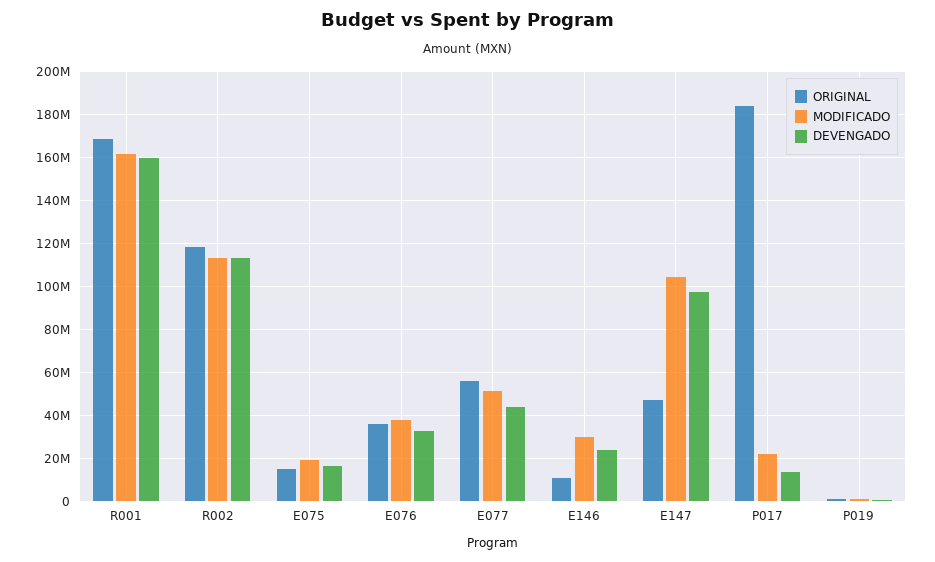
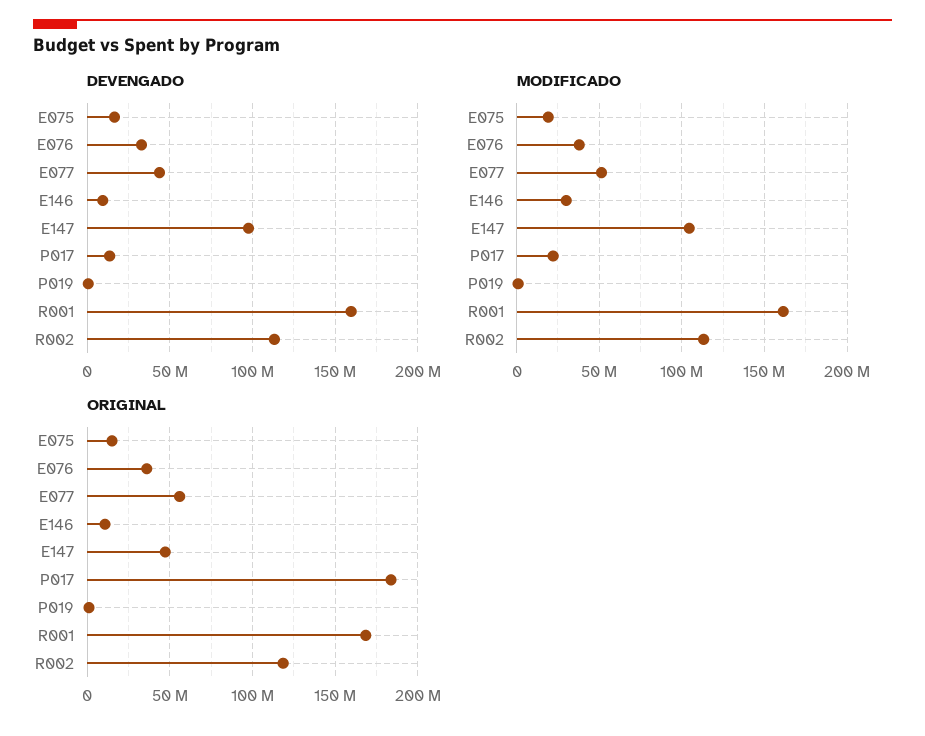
  {
    "ORIGINAL": {
      "R001": 170000000,
      "R002": 120000000,
      "E075": 15000000,
      "E076": 35000000,
      "E077": 55000000,
      "E146": 10000000,
      "E147": 45000000,
      "P017": 185000000,
      "P019": 0
    },
    "MODIFICADO": {
      "R001": 160000000,
      "R002": 115000000,
      "E075": 20000000,
      "E076": 40000000,
      "E077": 50000000,
      "E146": 30000000,
      "E147": 105000000,
      "P017": 20000000,
      "P019": 0
    },
    "DEVENGADO": {
      "R001": 160000000,
      "R002": 115000000,
      "E075": 15000000,
      "E076": 35000000,
      "E077": 45000000,
-     "E146": 25000000,
+     "E146": 10000000,
      "E147": 100000000,
      "P017": 15000000,
      "P019": 0
    }
  }

